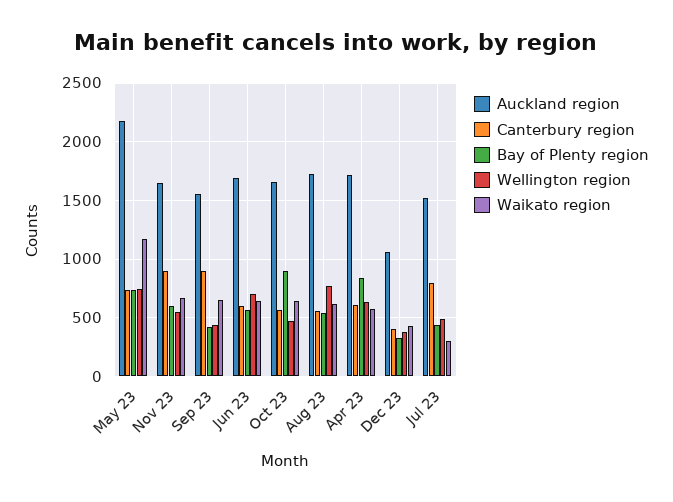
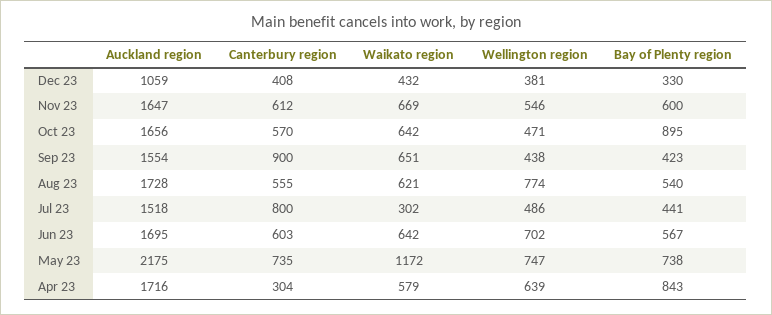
  {
    "Auckland region": {
      "May 23": 2175,
      "Nov 23": 1647,
      "Sep 23": 1554,
      "Jun 23": 1695,
      "Oct 23": 1656,
      "Aug 23": 1728,
      "Apr 23": 1716,
      "Dec 23": 1059,
      "Jul 23": 1518
    },
    "Canterbury region": {
      "May 23": 735,
-     "Nov 23": 900,
+     "Nov 23": 612,
      "Sep 23": 900,
      "Jun 23": 603,
      "Oct 23": 570,
      "Aug 23": 555,
-     "Apr 23": 600,
+     "Apr 23": 304,
      "Dec 23": 408,
      "Jul 23": 800
    },
    "Bay of Plenty region": {
      "May 23": 738,
      "Nov 23": 600,
      "Sep 23": 423,
      "Jun 23": 567,
      "Oct 23": 895,
      "Aug 23": 540,
      "Apr 23": 843,
      "Dec 23": 330,
      "Jul 23": 441
    },
    "Wellington region": {
      "May 23": 747,
      "Nov 23": 546,
      "Sep 23": 438,
      "Jun 23": 702,
      "Oct 23": 471,
      "Aug 23": 774,
      "Apr 23": 639,
      "Dec 23": 381,
      "Jul 23": 486
    },
    "Waikato region": {
      "May 23": 1172,
      "Nov 23": 669,
      "Sep 23": 651,
      "Jun 23": 642,
      "Oct 23": 642,
      "Aug 23": 621,
      "Apr 23": 579,
      "Dec 23": 432,
      "Jul 23": 302
    }
  }

